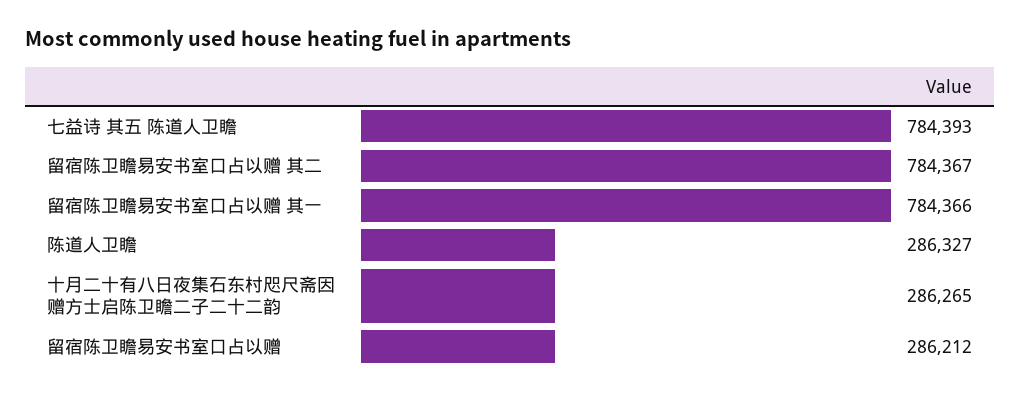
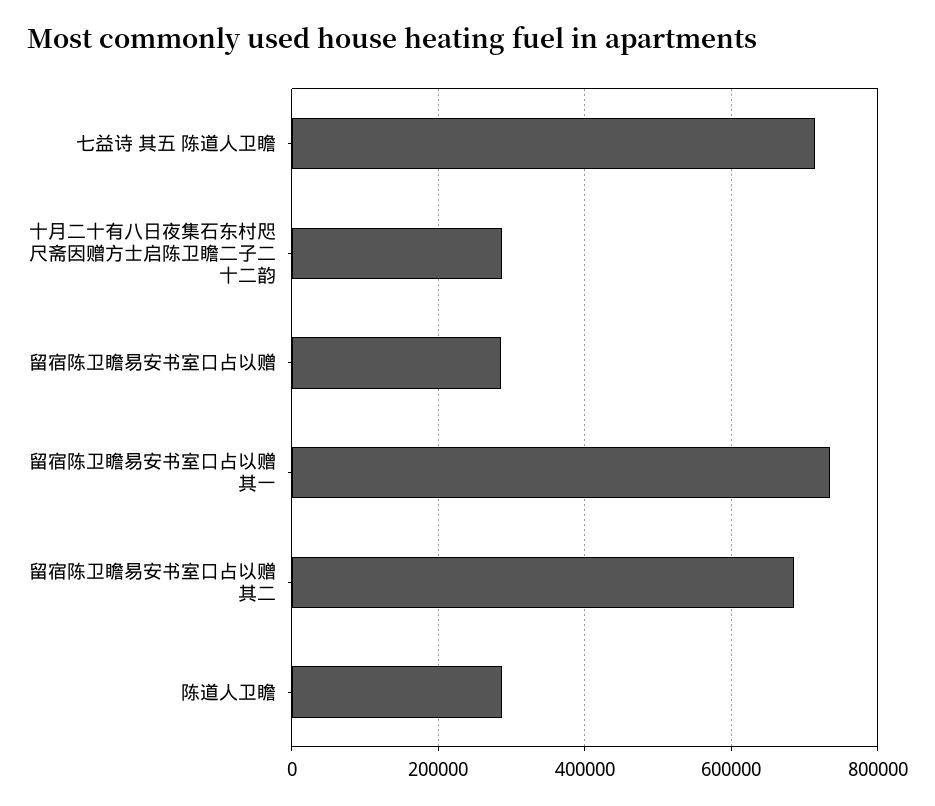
  {
-   "七益诗 其五 陈道人卫瞻": 784393,
+   "七益诗 其五 陈道人卫瞻": 720000,
-   "留宿陈卫瞻易安书室口占以赠 其二": 784367,
+   "留宿陈卫瞻易安书室口占以赠 其二": 680000,
-   "留宿陈卫瞻易安书室口占以赠 其一": 784366,
+   "留宿陈卫瞻易安书室口占以赠 其一": 740000,
    "陈道人卫瞻": 286327,
    "十月二十有八日夜集石东村咫尺斋因赠方士启陈卫瞻二子二十二韵": 286265,
    "留宿陈卫瞻易安书室口占以赠": 286212
  }

